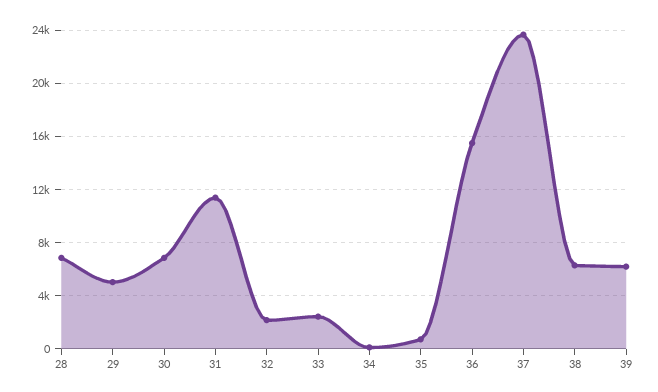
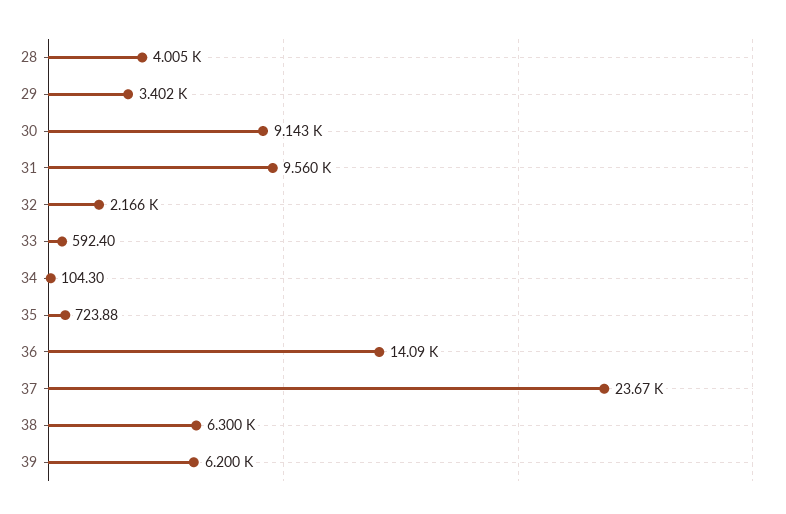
  {
-   "28": 7000,
+   "28": 4005,
-   "29": 5000,
+   "29": 3402,
-   "30": 7000,
+   "30": 9143,
-   "31": 11500,
+   "31": 9560,
    "32": 2166,
-   "33": 2500,
+   "33": 592.4,
    "34": 104.3,
    "35": 723.88,
-   "36": 15500,
+   "36": 14090,
    "37": 23670,
    "38": 6300,
    "39": 6200
  }

